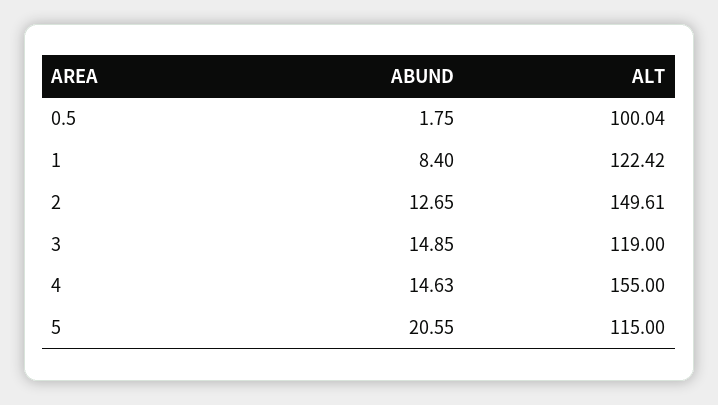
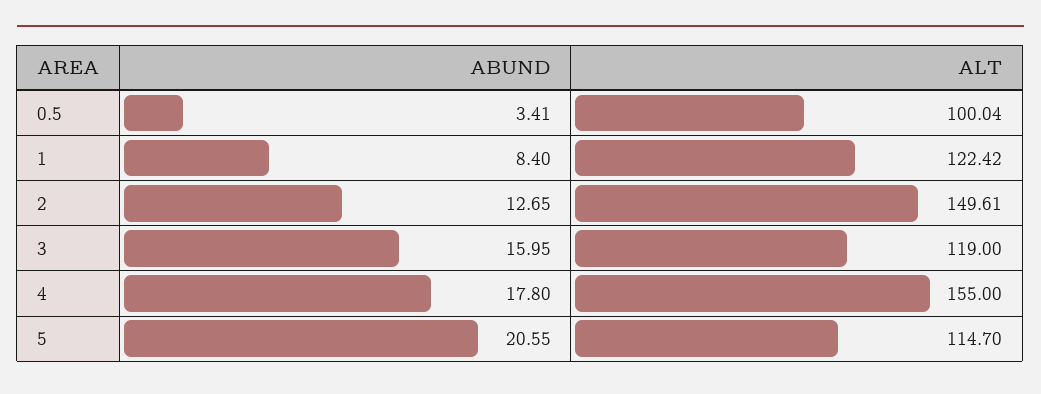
  {
    "ABUND": {
-     "0.5": 1.75,
+     "0.5": 3.41,
      "1": 8.4,
      "2": 12.65,
-     "3": 14.85,
+     "3": 15.95,
-     "4": 14.63,
+     "4": 17.8,
      "5": 20.55
    },
    "ALT": {
      "0.5": 100.04,
      "1": 122.42,
      "2": 149.61,
      "3": 119,
      "4": 155,
-     "5": 115
+     "5": 114.7
    }
  }

